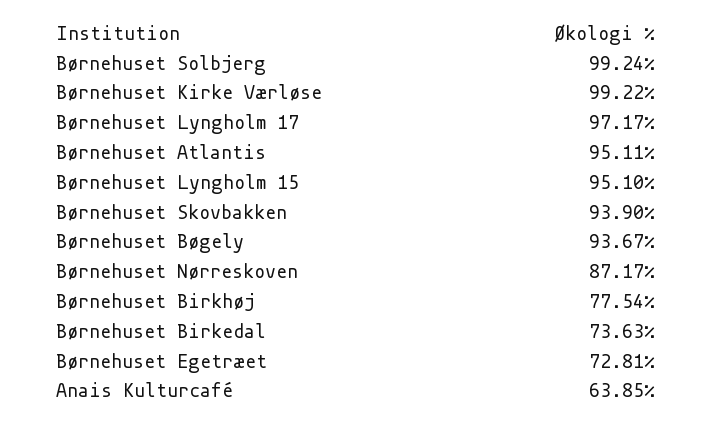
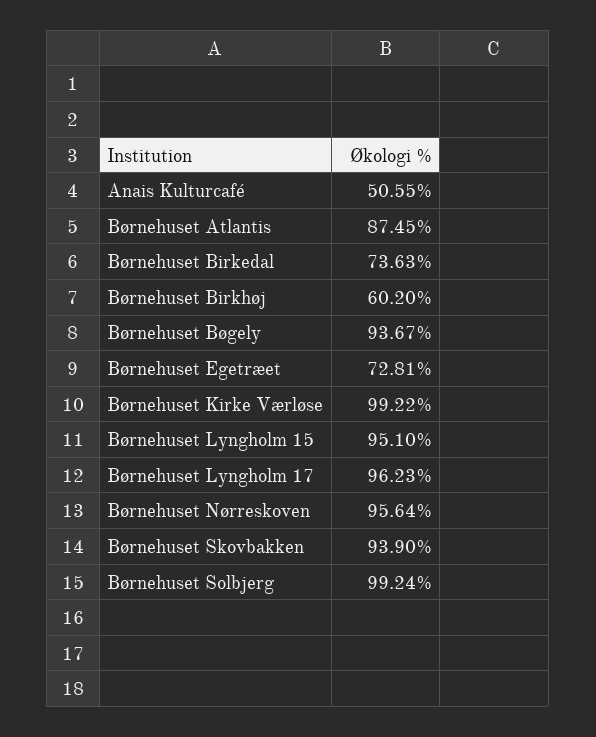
  {
    "Børnehuset Solbjerg": 99.24,
    "Børnehuset Kirke Værløse": 99.22,
-   "Børnehuset Lyngholm 17": 97.17,
+   "Børnehuset Lyngholm 17": 96.23,
-   "Børnehuset Atlantis": 95.11,
+   "Børnehuset Atlantis": 87.45,
    "Børnehuset Lyngholm 15": 95.1,
    "Børnehuset Skovbakken": 93.9,
    "Børnehuset Bøgely": 93.67,
-   "Børnehuset Nørreskoven": 87.17,
+   "Børnehuset Nørreskoven": 95.64,
-   "Børnehuset Birkhøj": 77.54,
+   "Børnehuset Birkhøj": 60.2,
    "Børnehuset Birkedal": 73.63,
    "Børnehuset Egetræet": 72.81,
-   "Anais Kulturcafé": 63.85
+   "Anais Kulturcafé": 50.55
  }

